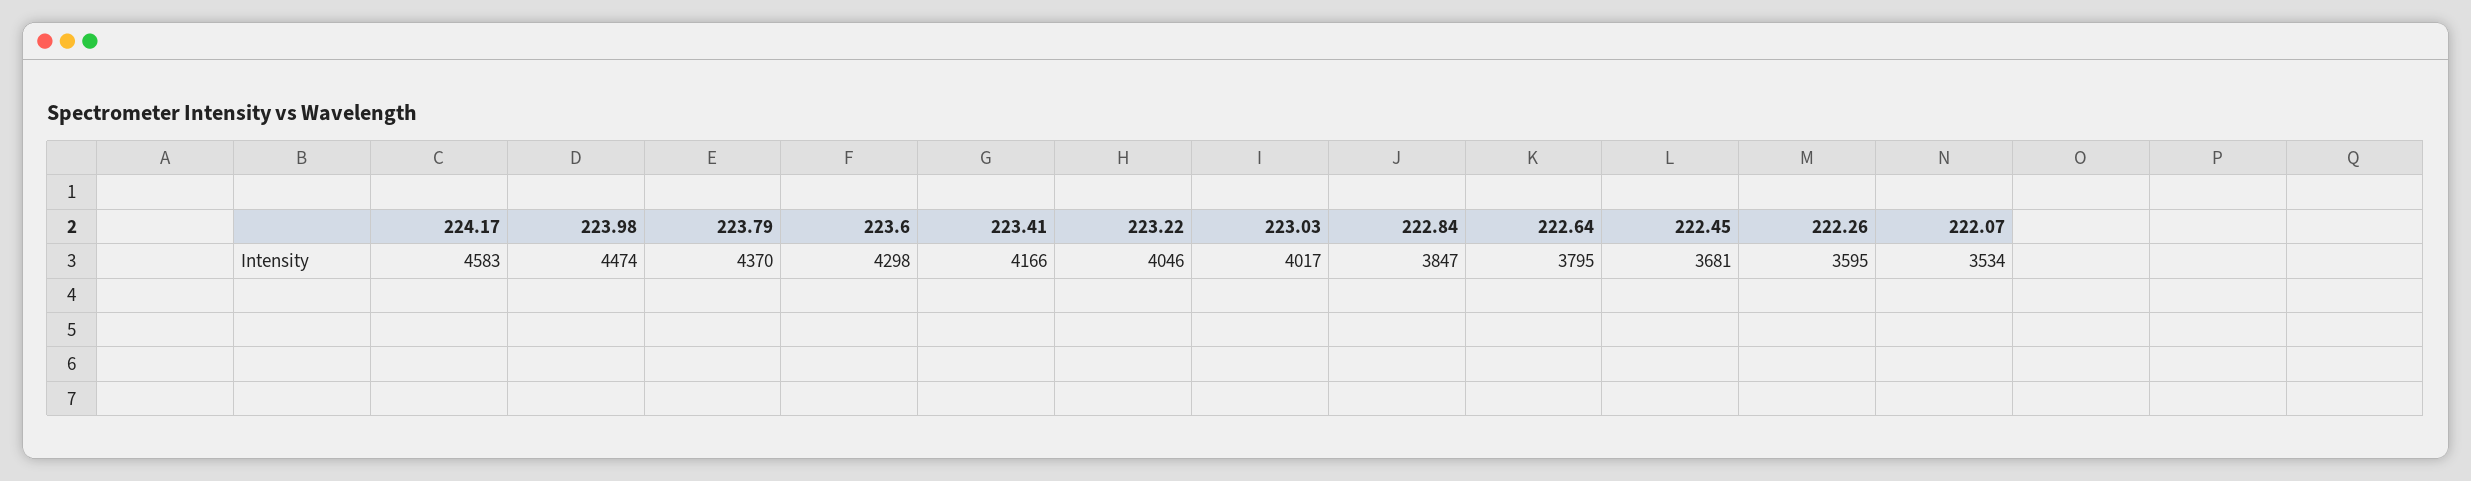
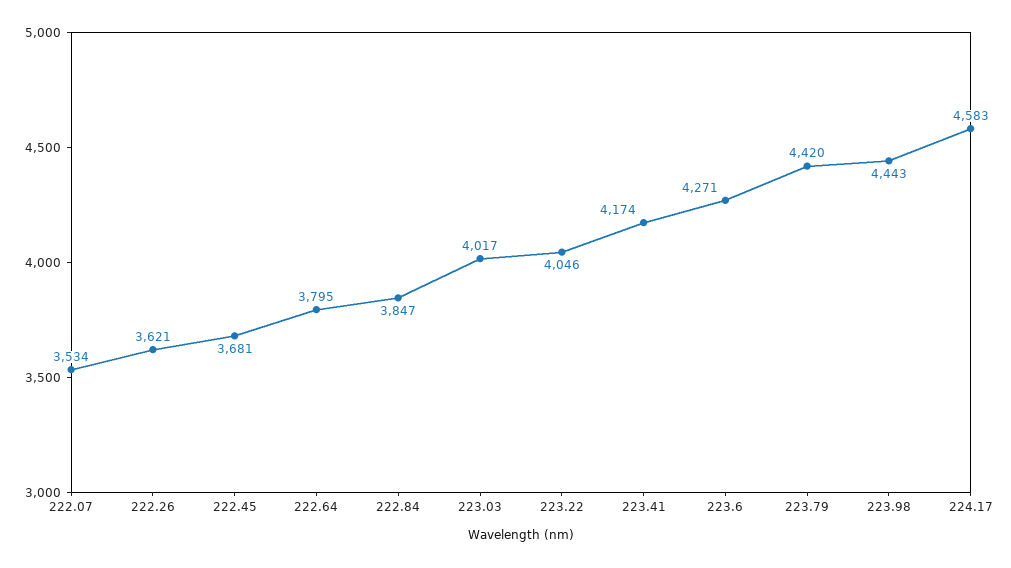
  {
    "224.17": 4583,
-   "223.98": 4474,
+   "223.98": 4443,
-   "223.79": 4370,
+   "223.79": 4420,
-   "223.6": 4298,
+   "223.6": 4271,
-   "223.41": 4166,
+   "223.41": 4174,
    "223.22": 4046,
    "223.03": 4017,
    "222.84": 3847,
    "222.64": 3795,
    "222.45": 3681,
-   "222.26": 3595,
+   "222.26": 3621,
    "222.07": 3534
  }

